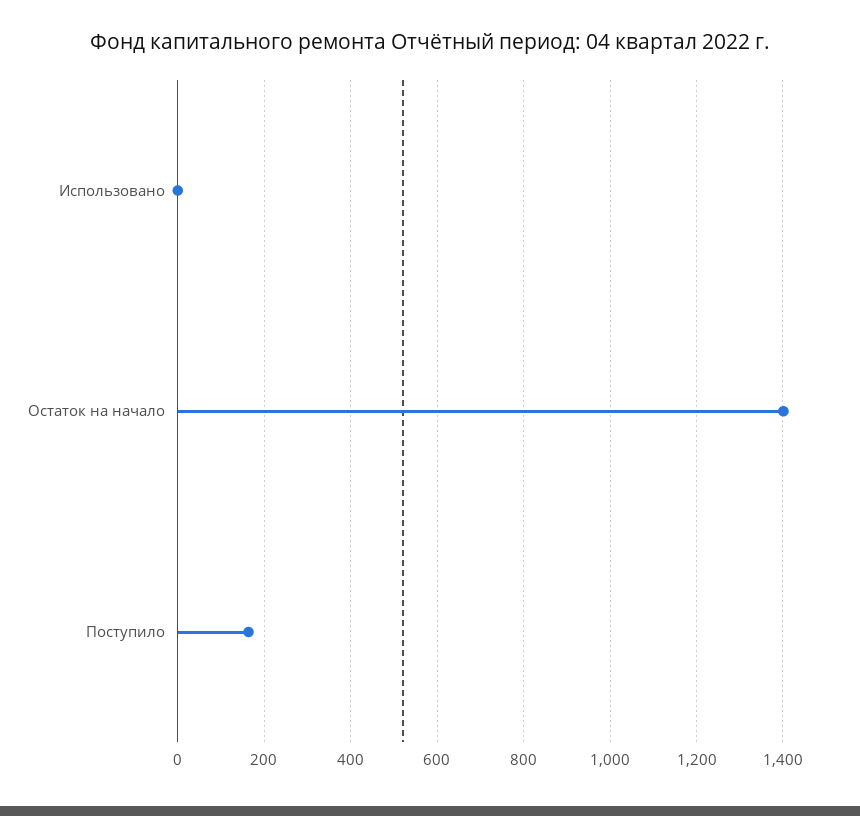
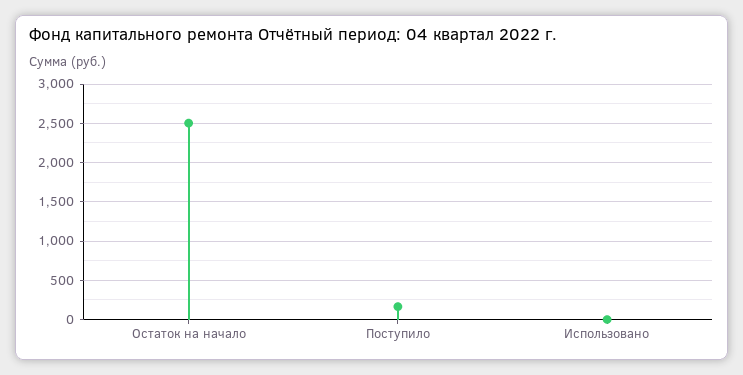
  {
    "Использовано": 0,
-   "Остаток на начало": 1400,
+   "Остаток на начало": 2500,
    "Поступило": 160
  }

